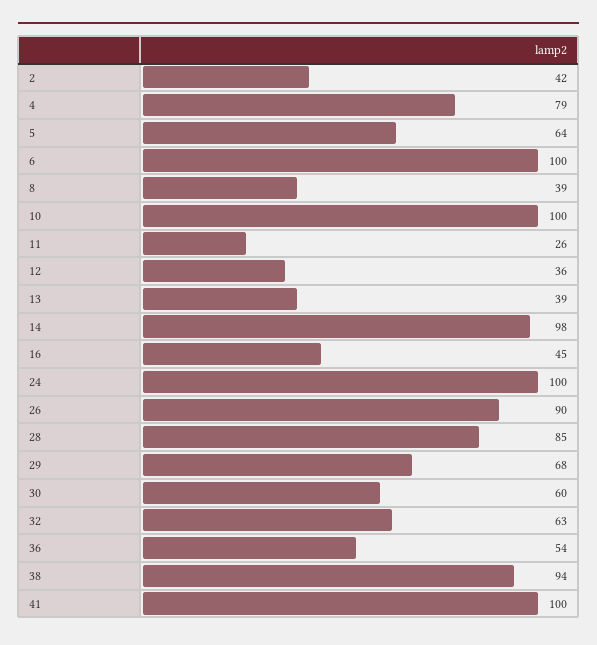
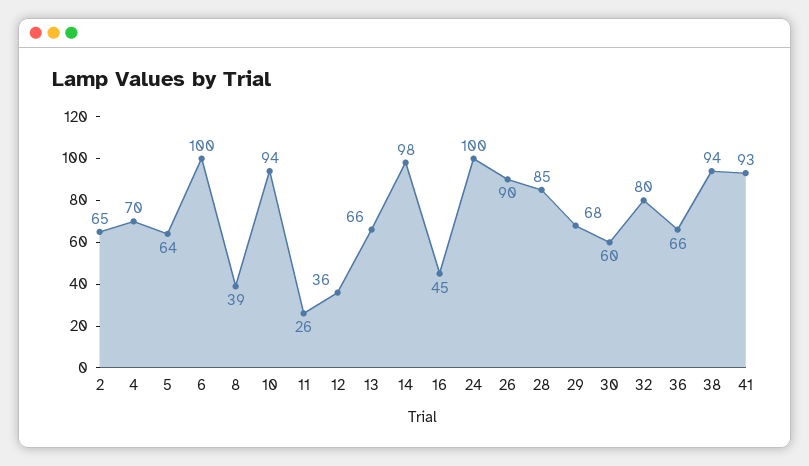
  {
-   "2": 42,
+   "2": 65,
-   "4": 79,
+   "4": 70,
    "5": 64,
    "6": 100,
    "8": 39,
-   "10": 100,
+   "10": 94,
    "11": 26,
    "12": 36,
-   "13": 39,
+   "13": 66,
    "14": 98,
    "16": 45,
    "24": 100,
    "26": 90,
    "28": 85,
    "29": 68,
    "30": 60,
-   "32": 63,
+   "32": 80,
-   "36": 54,
+   "36": 66,
    "38": 94,
-   "41": 100
+   "41": 93
  }

